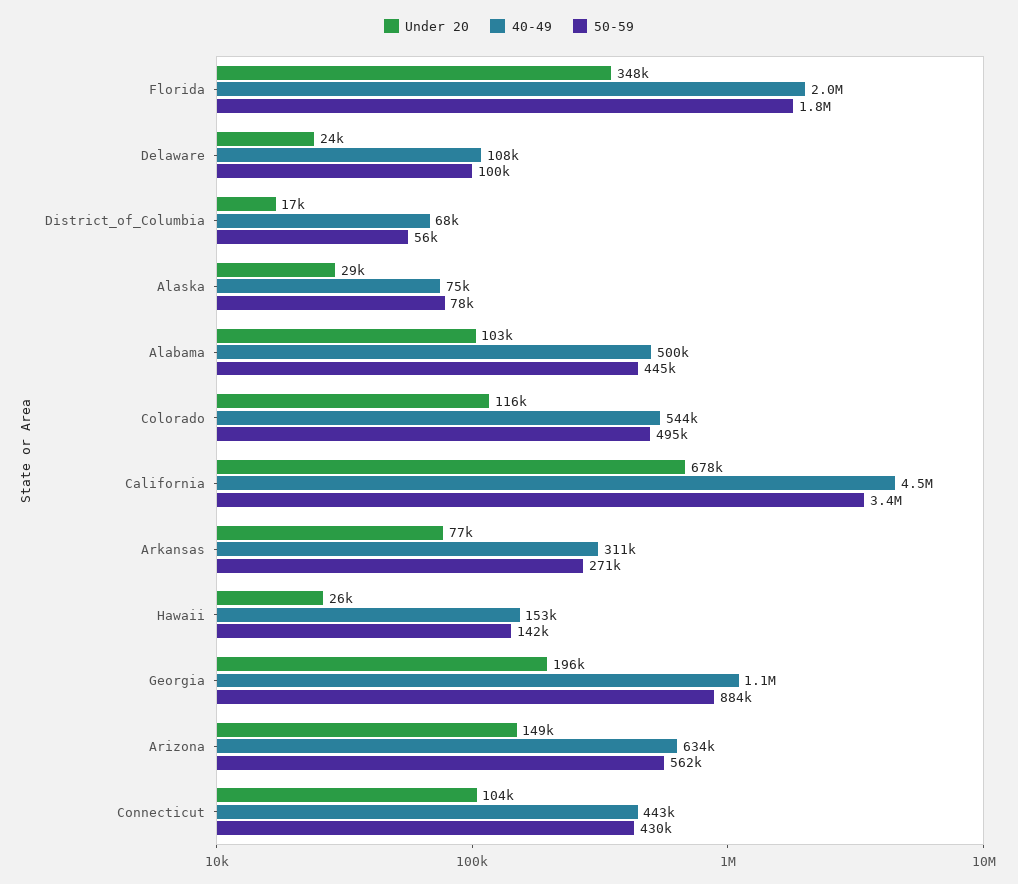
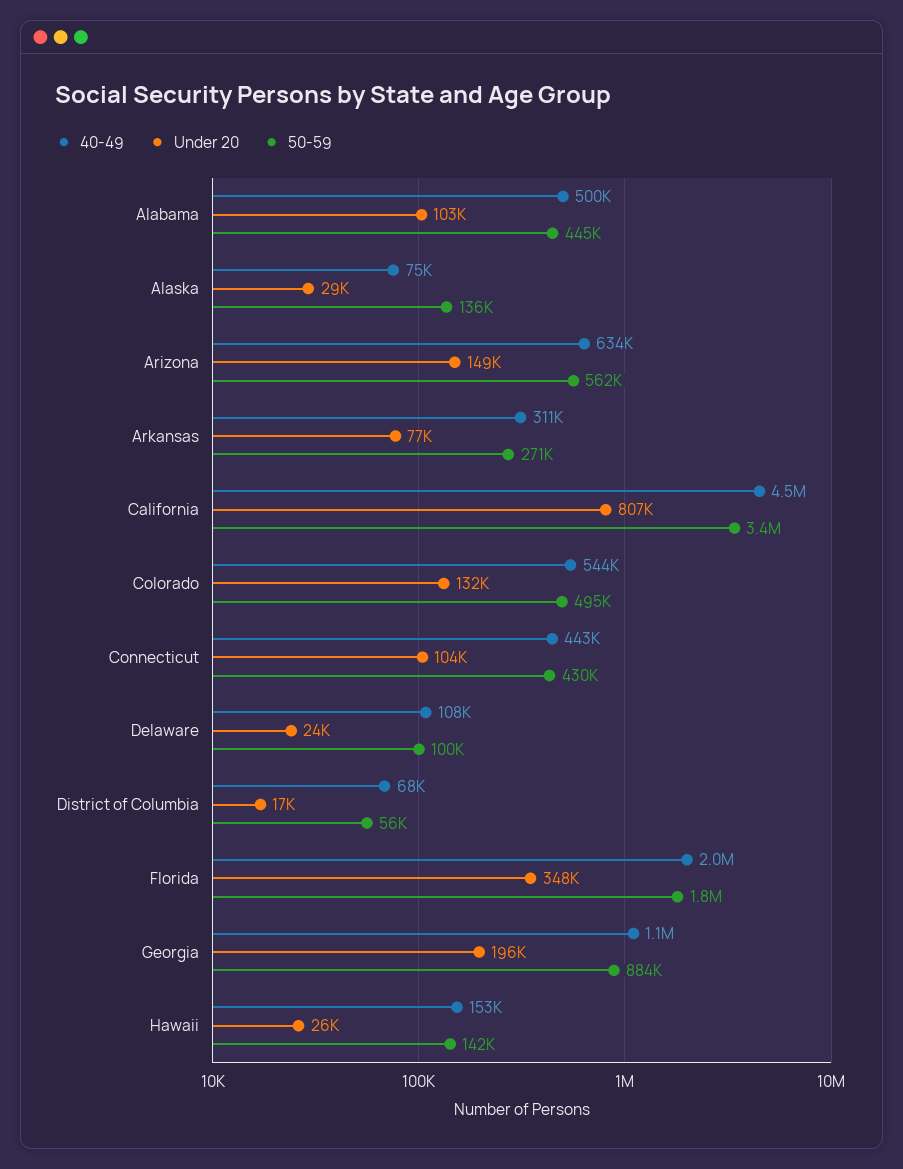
  {
    "Under 20": {
      "Florida": 348000,
      "Delaware": 24000,
      "District_of_Columbia": 17000,
      "Alaska": 29000,
      "Alabama": 103000,
-     "Colorado": 116000,
+     "Colorado": 132000,
-     "California": 678000,
+     "California": 807000,
      "Arkansas": 77000,
      "Hawaii": 26000,
      "Georgia": 196000,
      "Arizona": 149000,
      "Connecticut": 104000
    },
    "40-49": {
      "Florida": 2000000,
      "Delaware": 108000,
      "District_of_Columbia": 68000,
      "Alaska": 75000,
      "Alabama": 500000,
      "Colorado": 544000,
      "California": 4500000,
      "Arkansas": 311000,
      "Hawaii": 153000,
      "Georgia": 1100000,
      "Arizona": 634000,
      "Connecticut": 443000
    },
    "50-59": {
      "Florida": 1800000,
      "Delaware": 100000,
      "District_of_Columbia": 56000,
-     "Alaska": 78000,
+     "Alaska": 136000,
      "Alabama": 445000,
      "Colorado": 495000,
      "California": 3400000,
      "Arkansas": 271000,
      "Hawaii": 142000,
      "Georgia": 884000,
      "Arizona": 562000,
      "Connecticut": 430000
    }
  }

